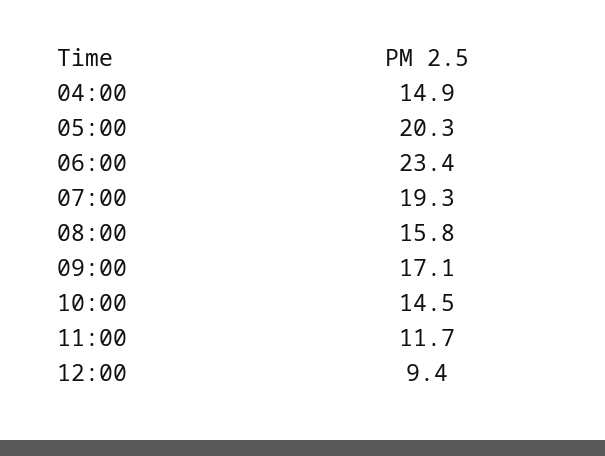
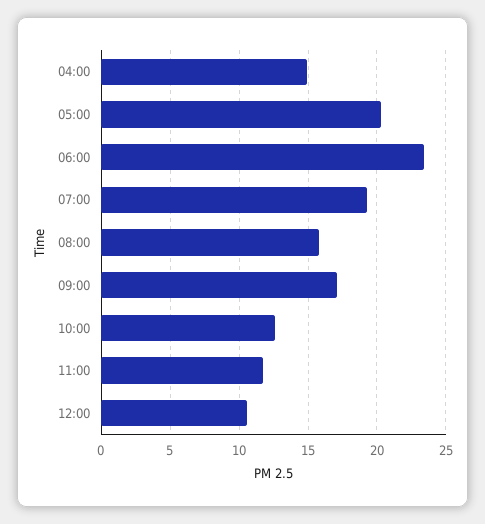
  {
    "04:00": 14.9,
    "05:00": 20.3,
    "06:00": 23.4,
    "07:00": 19.3,
    "08:00": 15.8,
    "09:00": 17.1,
-   "10:00": 14.5,
+   "10:00": 12.5,
    "11:00": 11.7,
-   "12:00": 9.4
+   "12:00": 10.5
  }

